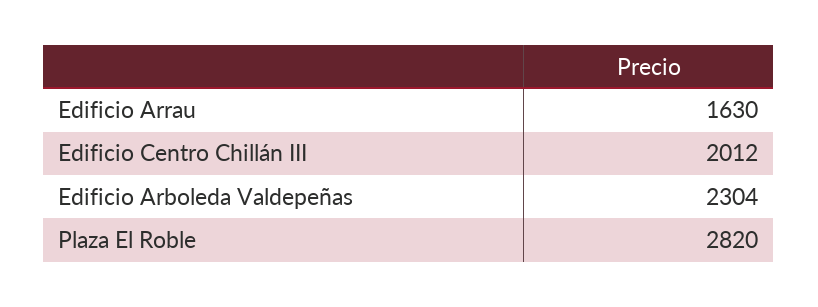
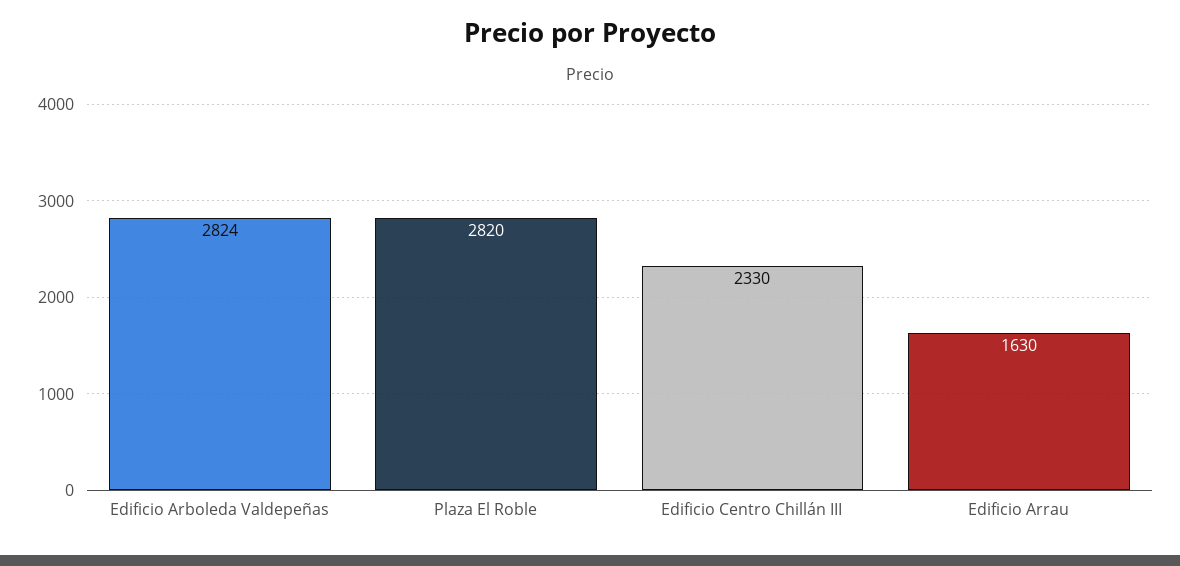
  {
    "Edificio Arrau": 1630,
-   "Edificio Centro Chillán III": 2012,
+   "Edificio Centro Chillán III": 2330,
-   "Edificio Arboleda Valdepeñas": 2304,
+   "Edificio Arboleda Valdepeñas": 2824,
    "Plaza El Roble": 2820
  }

